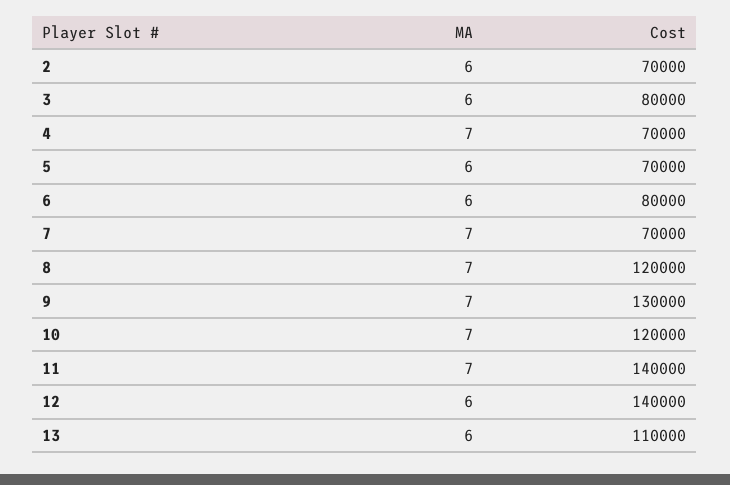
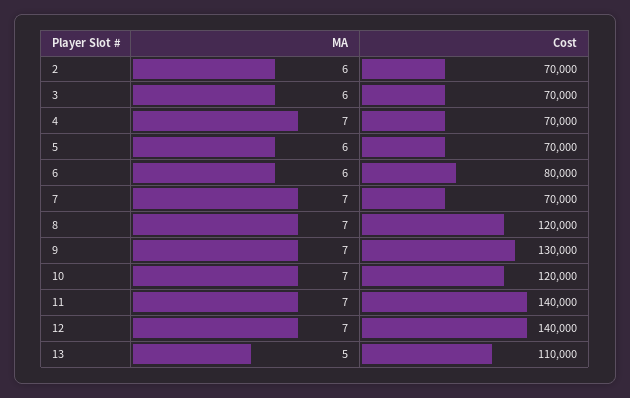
  {
    "MA": {
      "2": 6,
      "3": 6,
      "4": 7,
      "5": 6,
      "6": 6,
      "7": 7,
      "8": 7,
      "9": 7,
      "10": 7,
      "11": 7,
-     "12": 6,
+     "12": 7,
-     "13": 6
+     "13": 5
    },
    "Cost": {
      "2": 70000,
-     "3": 80000,
+     "3": 70000,
      "4": 70000,
      "5": 70000,
      "6": 80000,
      "7": 70000,
      "8": 120000,
      "9": 130000,
      "10": 120000,
      "11": 140000,
      "12": 140000,
      "13": 110000
    }
  }

